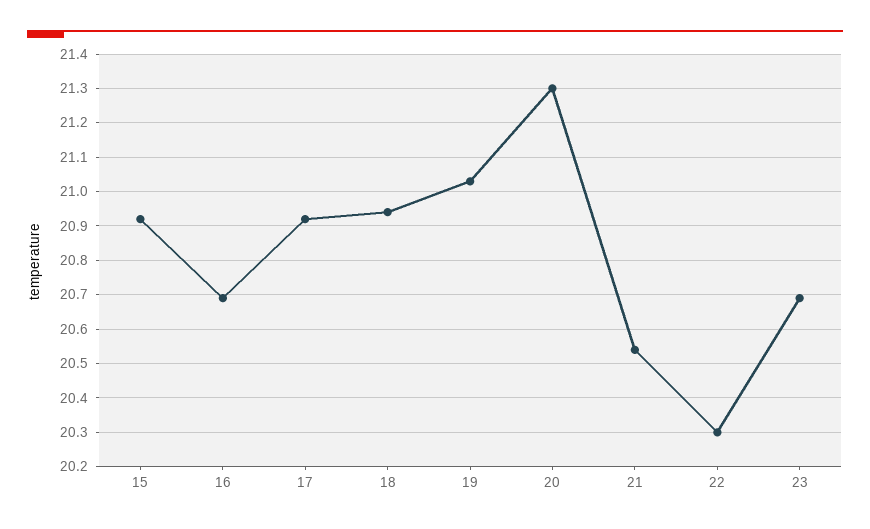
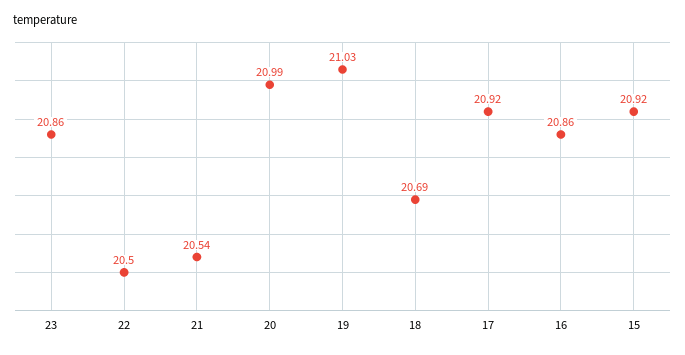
  {
    "15": 20.92,
-   "16": 20.7,
+   "16": 20.86,
    "17": 20.92,
-   "18": 20.95,
+   "18": 20.69,
    "19": 21.03,
-   "20": 21.3,
+   "20": 20.99,
    "21": 20.54,
-   "22": 20.3,
+   "22": 20.5,
-   "23": 20.7
+   "23": 20.86
  }

